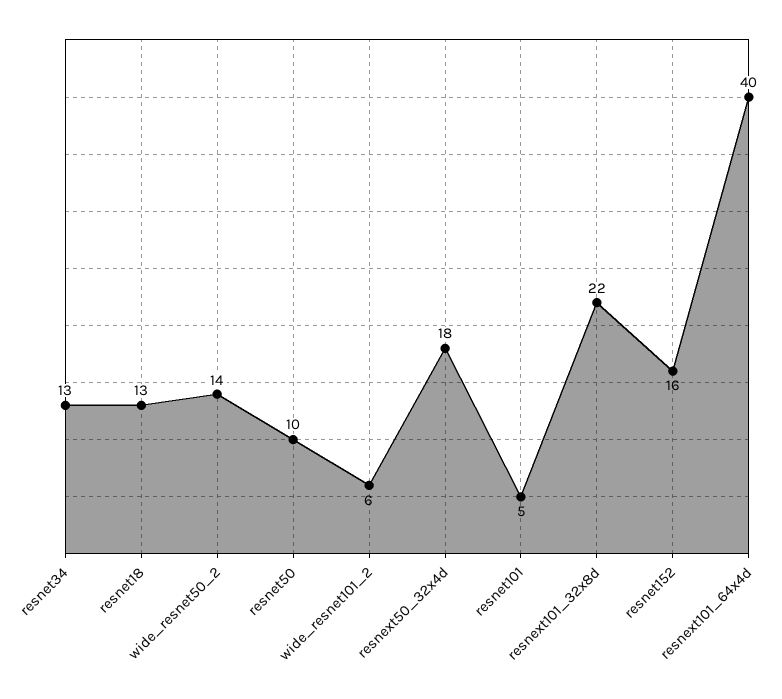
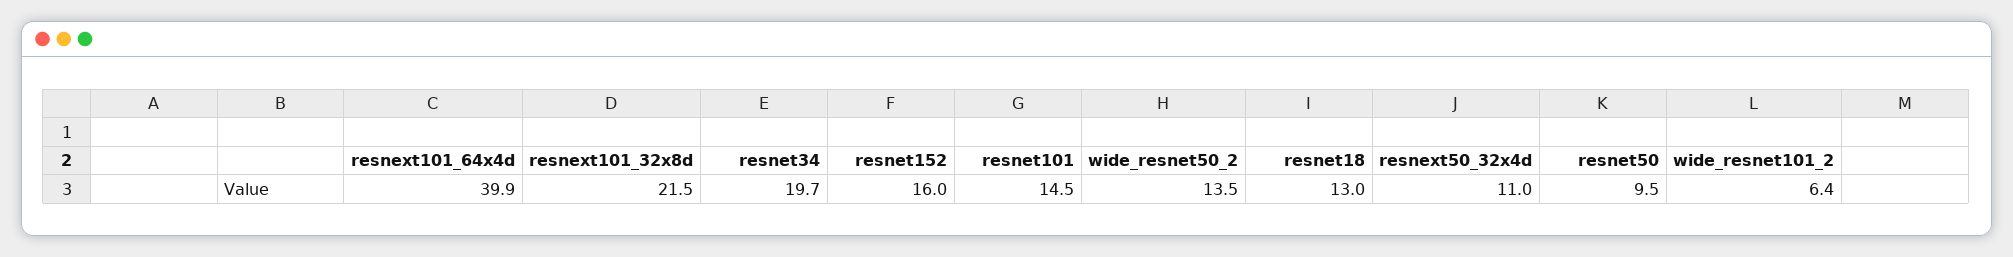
  {
-   "resnet34": 13,
+   "resnet34": 19.7,
    "resnet18": 13,
    "wide_resnet50_2": 13.5,
    "resnet50": 9.5,
    "wide_resnet101_2": 6.4,
-   "resnext50_32x4d": 18,
+   "resnext50_32x4d": 11,
-   "resnet101": 5,
+   "resnet101": 14.5,
    "resnext101_32x8d": 21.5,
    "resnet152": 16,
    "resnext101_64x4d": 39.9
  }

